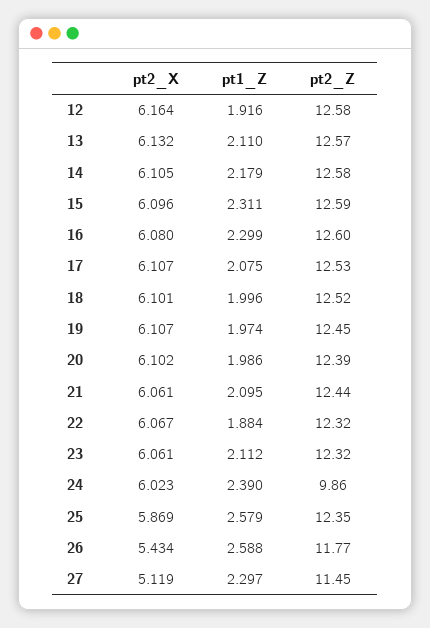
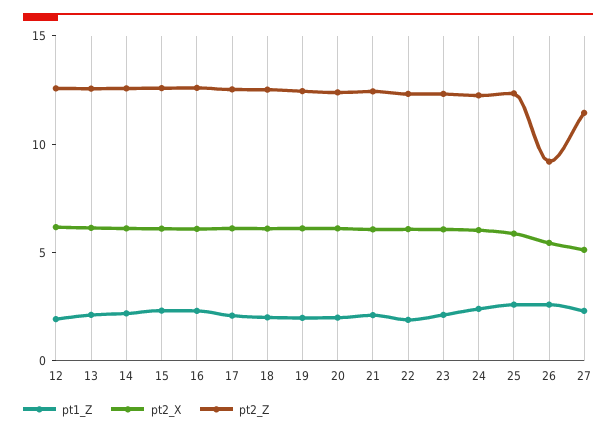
  {
    "pt2_X": {
      "12": 6.164,
      "13": 6.132,
      "14": 6.105,
      "15": 6.096,
      "16": 6.08,
      "17": 6.107,
      "18": 6.101,
      "19": 6.107,
      "20": 6.102,
      "21": 6.061,
      "22": 6.067,
      "23": 6.061,
      "24": 6.023,
      "25": 5.869,
      "26": 5.434,
      "27": 5.119
    },
    "pt1_Z": {
      "12": 1.916,
      "13": 2.11,
      "14": 2.179,
      "15": 2.311,
      "16": 2.299,
      "17": 2.075,
      "18": 1.996,
      "19": 1.974,
      "20": 1.986,
      "21": 2.095,
      "22": 1.884,
      "23": 2.112,
      "24": 2.39,
      "25": 2.579,
      "26": 2.588,
      "27": 2.297
    },
    "pt2_Z": {
      "12": 12.58,
      "13": 12.57,
      "14": 12.58,
      "15": 12.59,
      "16": 12.6,
      "17": 12.53,
      "18": 12.52,
      "19": 12.45,
      "20": 12.39,
      "21": 12.44,
      "22": 12.32,
      "23": 12.32,
-     "24": 9.86,
+     "24": 12,
      "25": 12.35,
-     "26": 11.77,
+     "26": 9,
      "27": 11.45
    }
  }

